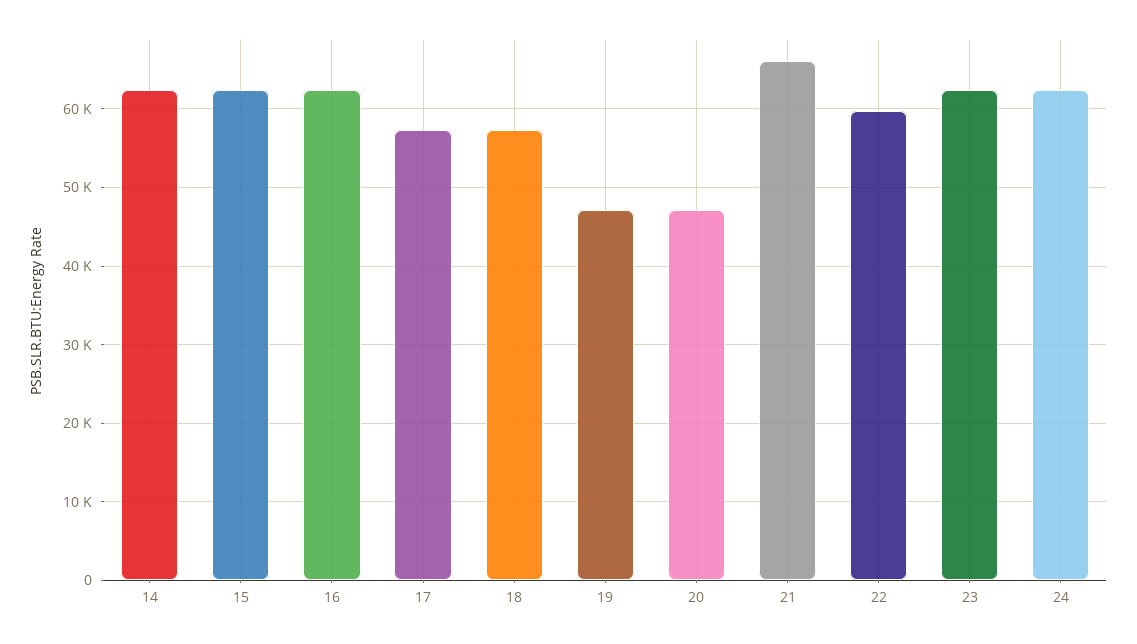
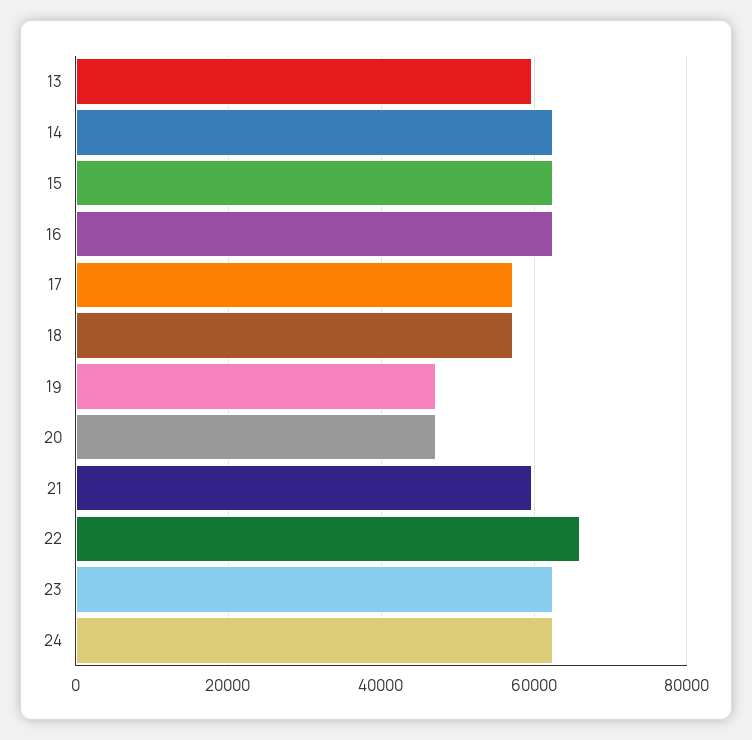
  {
    "14": 62000,
    "15": 62000,
    "16": 62000,
    "17": 57000,
    "18": 57000,
    "19": 47000,
    "20": 47000,
-   "21": 66000,
+   "21": 60000,
-   "22": 60000,
+   "22": 66000,
    "23": 62000,
-   "24": 62000
+   "24": 62000,
+   "13": 60000
  }

